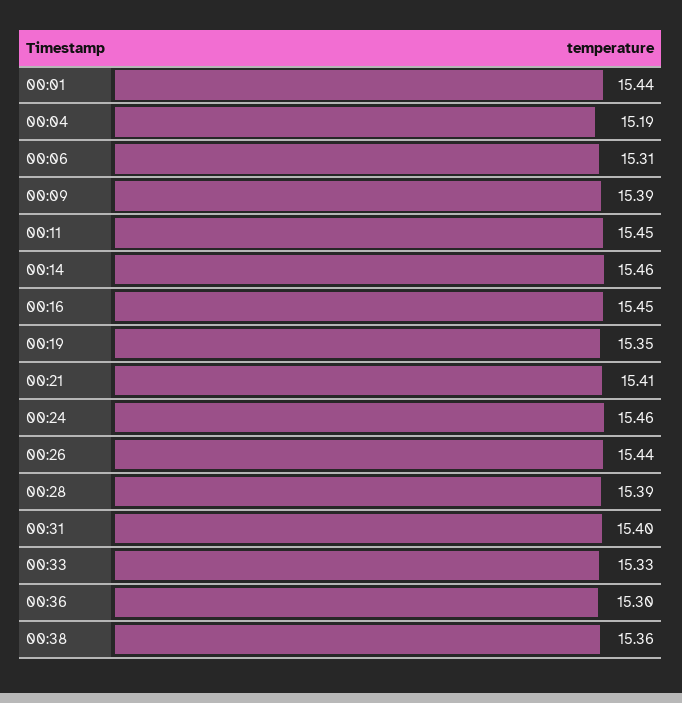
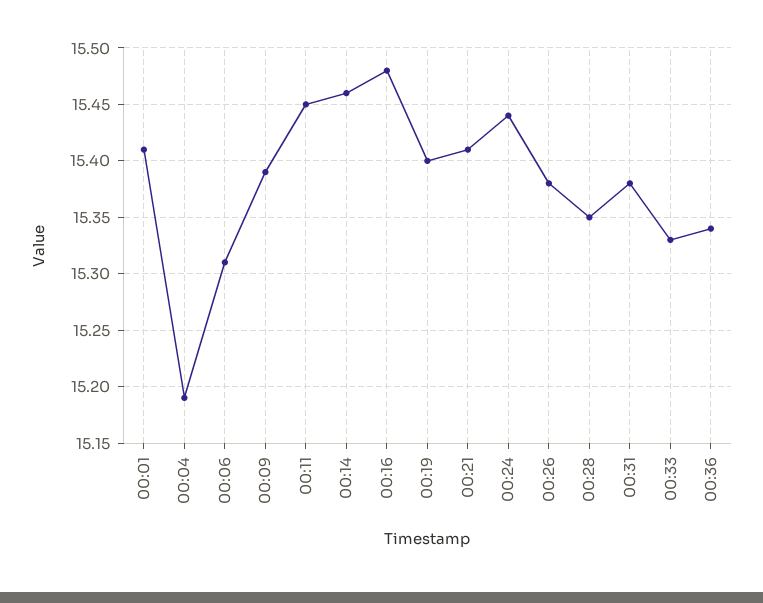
  {
-   "00:01": 15.44,
+   "00:01": 15.41,
    "00:04": 15.19,
    "00:06": 15.31,
    "00:09": 15.39,
    "00:11": 15.45,
    "00:14": 15.46,
-   "00:16": 15.45,
+   "00:16": 15.48,
-   "00:19": 15.35,
+   "00:19": 15.4,
    "00:21": 15.41,
-   "00:24": 15.46,
+   "00:24": 15.44,
-   "00:26": 15.44,
+   "00:26": 15.38,
-   "00:28": 15.39,
+   "00:28": 15.35,
-   "00:31": 15.4,
+   "00:31": 15.38,
    "00:33": 15.33,
-   "00:36": 15.3,
+   "00:36": 15.34
-   "00:38": 15.36
  }

